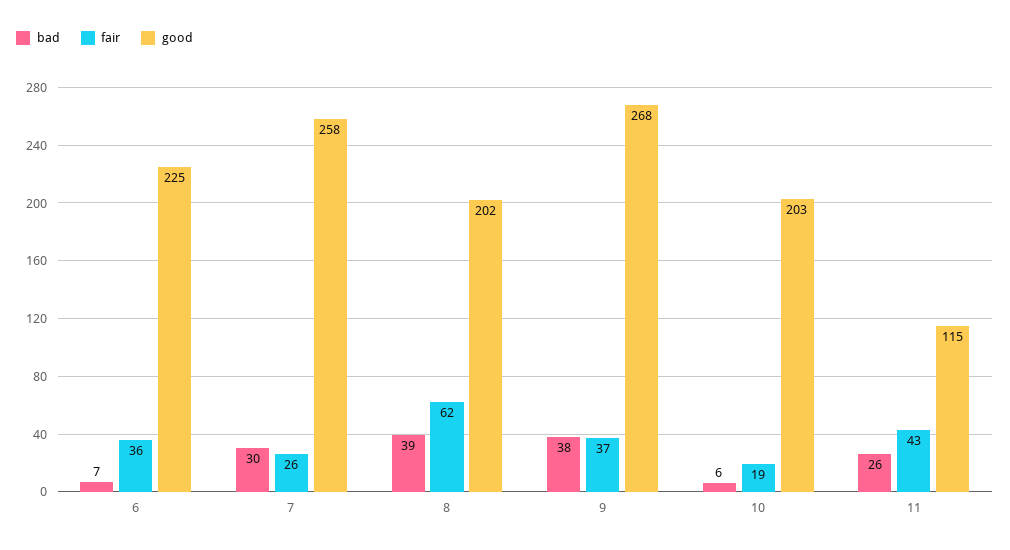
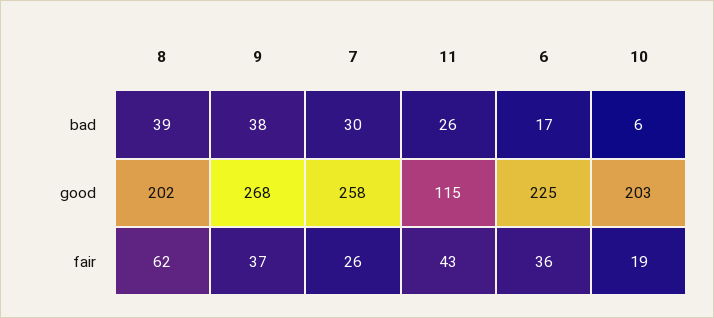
  {
    "bad": {
-     "6": 7,
+     "6": 17,
      "7": 30,
      "8": 39,
      "9": 38,
      "10": 6,
      "11": 26
    },
    "fair": {
      "6": 36,
      "7": 26,
      "8": 62,
      "9": 37,
      "10": 19,
      "11": 43
    },
    "good": {
      "6": 225,
      "7": 258,
      "8": 202,
      "9": 268,
      "10": 203,
      "11": 115
    }
  }

